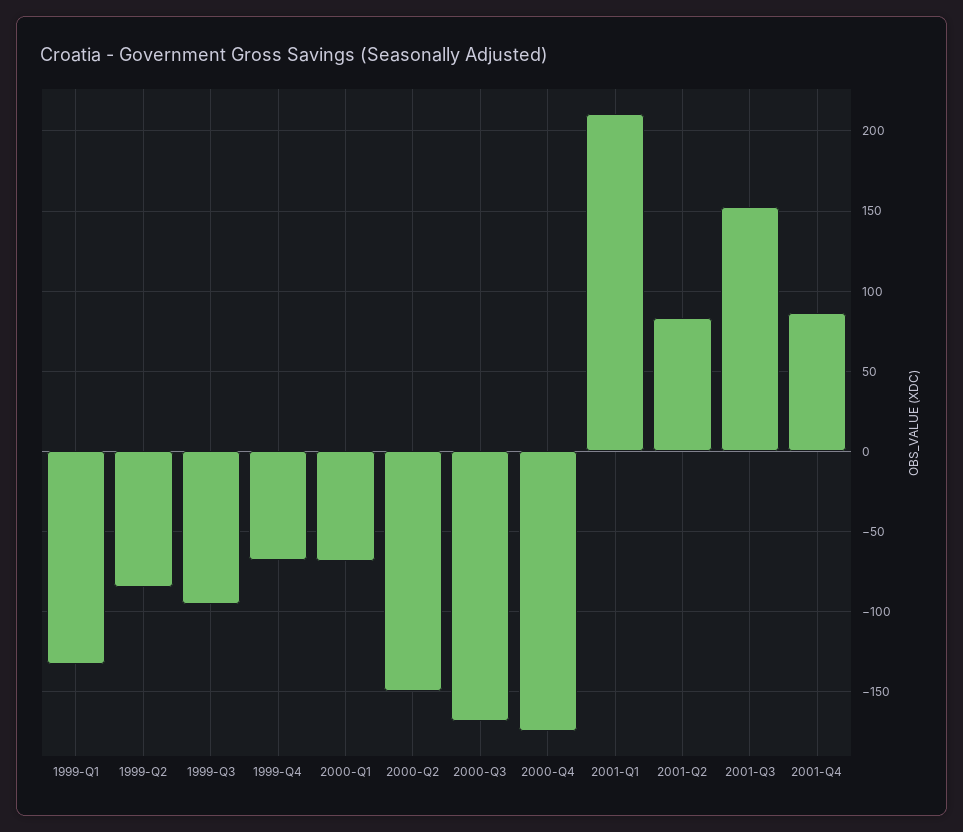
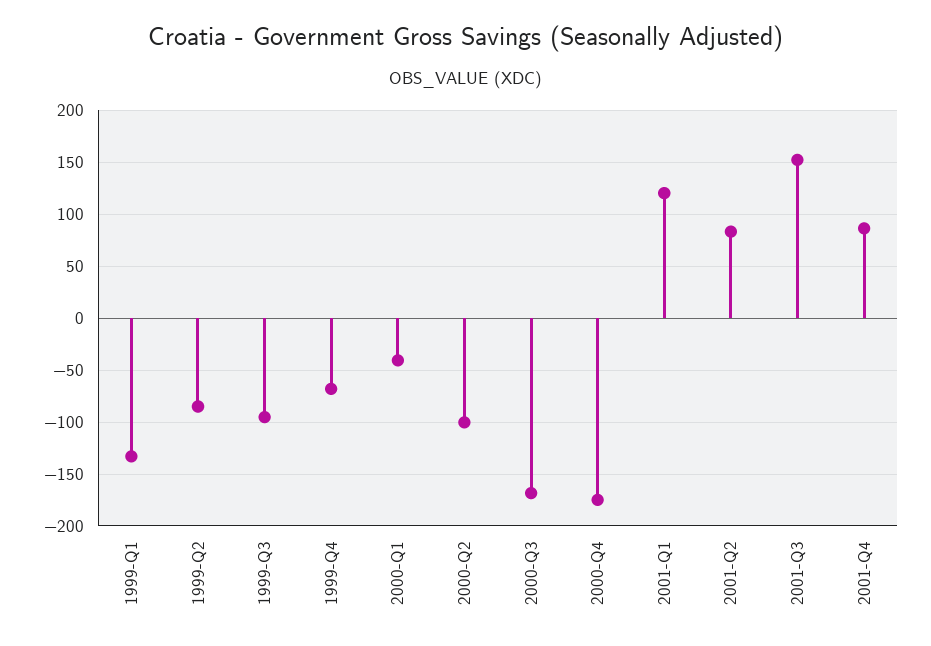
  {
    "1999-Q1": -135,
    "1999-Q2": -85,
    "1999-Q3": -95,
    "1999-Q4": -70,
-   "2000-Q1": -70,
+   "2000-Q1": -40,
-   "2000-Q2": -150,
+   "2000-Q2": -100,
    "2000-Q3": -170,
    "2000-Q4": -175,
-   "2001-Q1": 210,
+   "2001-Q1": 120,
    "2001-Q2": 85,
    "2001-Q3": 150,
    "2001-Q4": 85
  }

